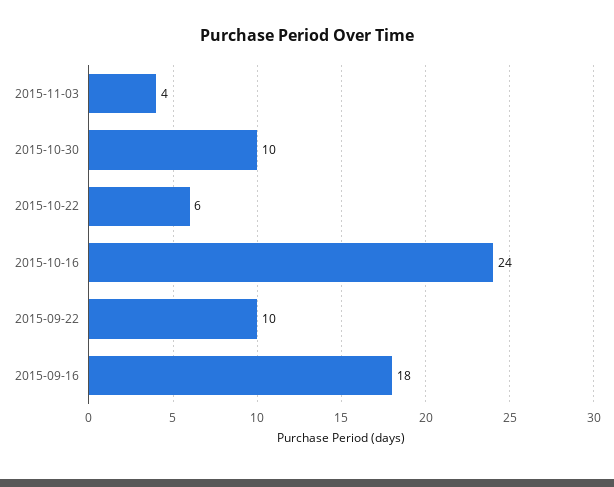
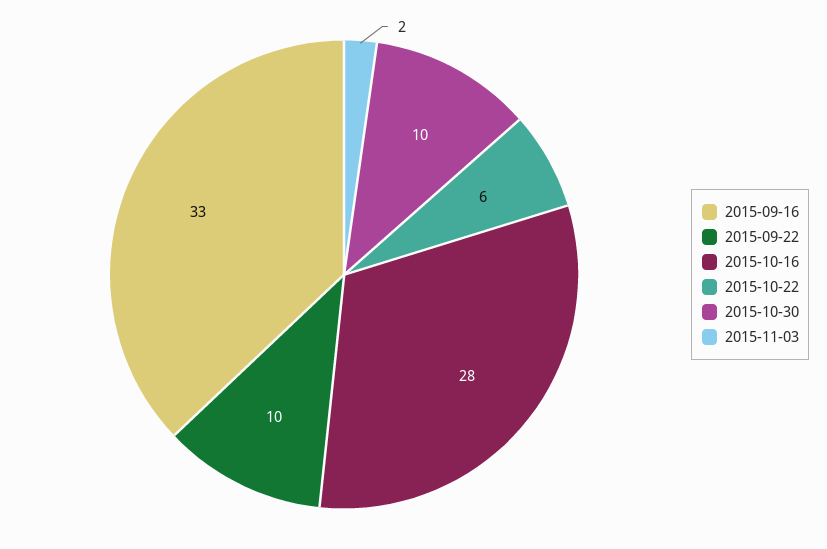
  {
-   "2015-11-03": 4,
+   "2015-11-03": 2,
    "2015-10-30": 10,
    "2015-10-22": 6,
-   "2015-10-16": 24,
+   "2015-10-16": 28,
    "2015-09-22": 10,
-   "2015-09-16": 18
+   "2015-09-16": 33
  }

